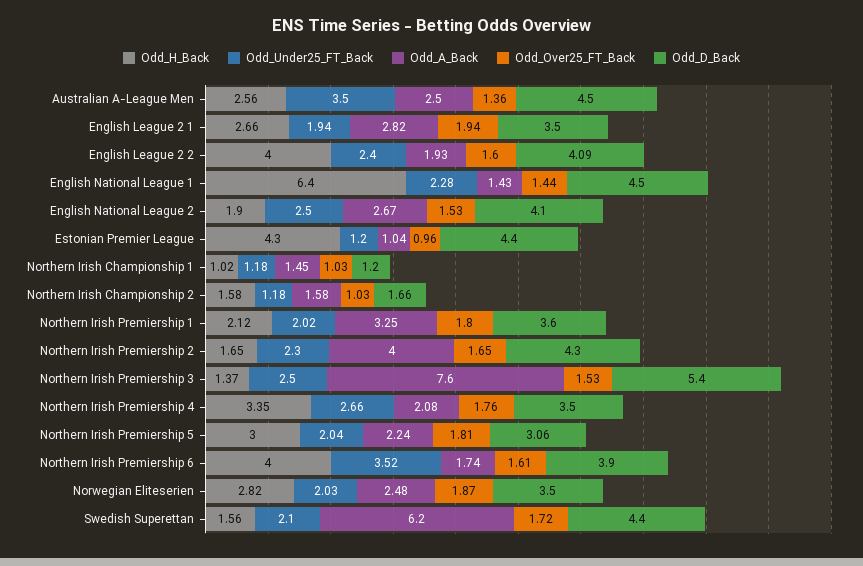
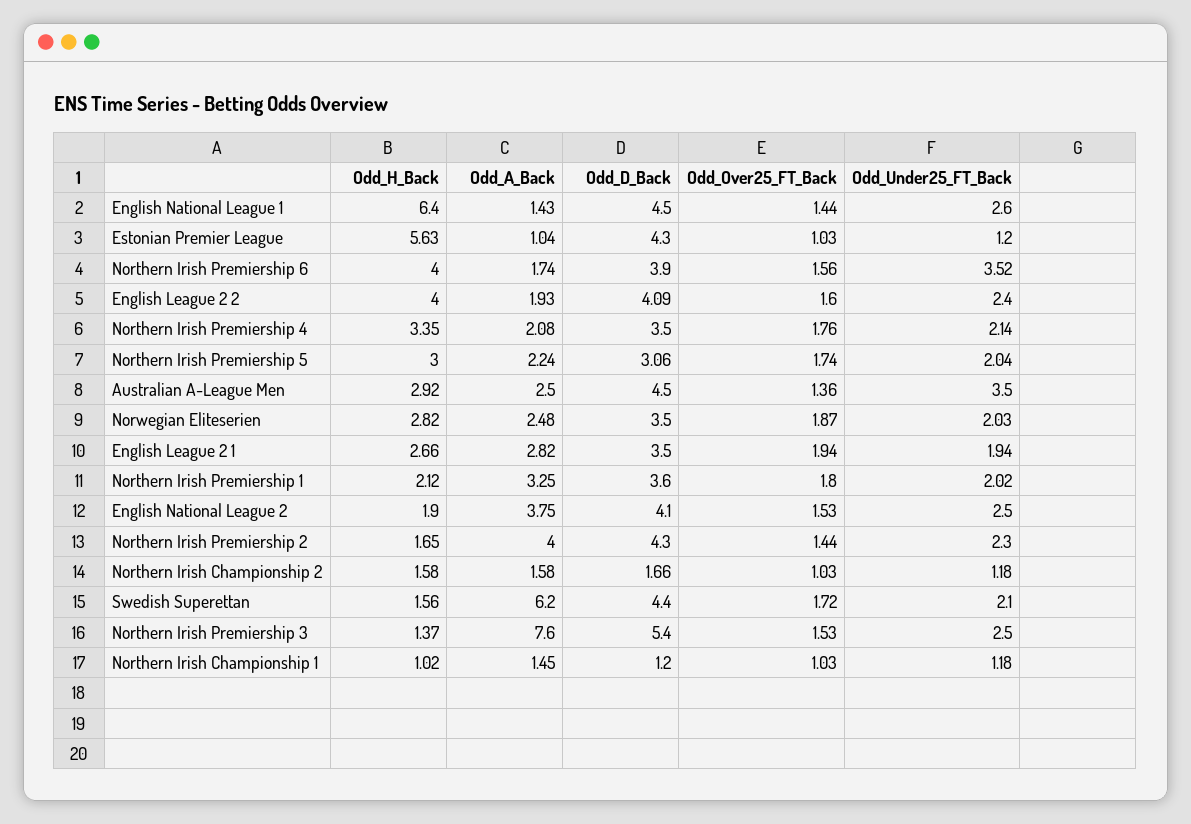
  {
    "Odd_H_Back": {
-     "Australian A-League Men": 2.56,
+     "Australian A-League Men": 2.92,
      "English League 2 1": 2.66,
      "English League 2 2": 4,
      "English National League 1": 6.4,
      "English National League 2": 1.9,
-     "Estonian Premier League": 4.3,
+     "Estonian Premier League": 5.63,
      "Northern Irish Championship 1": 1.02,
      "Northern Irish Championship 2": 1.58,
      "Northern Irish Premiership 1": 2.12,
      "Northern Irish Premiership 2": 1.65,
      "Northern Irish Premiership 3": 1.37,
      "Northern Irish Premiership 4": 3.35,
      "Northern Irish Premiership 5": 3,
      "Northern Irish Premiership 6": 4,
      "Norwegian Eliteserien": 2.82,
      "Swedish Superettan": 1.56
    },
    "Odd_Under25_FT_Back": {
      "Australian A-League Men": 3.5,
      "English League 2 1": 1.94,
      "English League 2 2": 2.4,
-     "English National League 1": 2.28,
+     "English National League 1": 2.6,
      "English National League 2": 2.5,
      "Estonian Premier League": 1.2,
      "Northern Irish Championship 1": 1.18,
      "Northern Irish Championship 2": 1.18,
      "Northern Irish Premiership 1": 2.02,
      "Northern Irish Premiership 2": 2.3,
      "Northern Irish Premiership 3": 2.5,
-     "Northern Irish Premiership 4": 2.66,
+     "Northern Irish Premiership 4": 2.14,
      "Northern Irish Premiership 5": 2.04,
      "Northern Irish Premiership 6": 3.52,
      "Norwegian Eliteserien": 2.03,
      "Swedish Superettan": 2.1
    },
    "Odd_A_Back": {
      "Australian A-League Men": 2.5,
      "English League 2 1": 2.82,
      "English League 2 2": 1.93,
      "English National League 1": 1.43,
-     "English National League 2": 2.67,
+     "English National League 2": 3.75,
      "Estonian Premier League": 1.04,
      "Northern Irish Championship 1": 1.45,
      "Northern Irish Championship 2": 1.58,
      "Northern Irish Premiership 1": 3.25,
      "Northern Irish Premiership 2": 4,
      "Northern Irish Premiership 3": 7.6,
      "Northern Irish Premiership 4": 2.08,
      "Northern Irish Premiership 5": 2.24,
      "Northern Irish Premiership 6": 1.74,
      "Norwegian Eliteserien": 2.48,
      "Swedish Superettan": 6.2
    },
    "Odd_Over25_FT_Back": {
      "Australian A-League Men": 1.36,
      "English League 2 1": 1.94,
      "English League 2 2": 1.6,
      "English National League 1": 1.44,
      "English National League 2": 1.53,
-     "Estonian Premier League": 0.96,
+     "Estonian Premier League": 1.03,
      "Northern Irish Championship 1": 1.03,
      "Northern Irish Championship 2": 1.03,
      "Northern Irish Premiership 1": 1.8,
-     "Northern Irish Premiership 2": 1.65,
+     "Northern Irish Premiership 2": 1.44,
      "Northern Irish Premiership 3": 1.53,
      "Northern Irish Premiership 4": 1.76,
-     "Northern Irish Premiership 5": 1.81,
+     "Northern Irish Premiership 5": 1.74,
-     "Northern Irish Premiership 6": 1.61,
+     "Northern Irish Premiership 6": 1.56,
      "Norwegian Eliteserien": 1.87,
      "Swedish Superettan": 1.72
    },
    "Odd_D_Back": {
      "Australian A-League Men": 4.5,
      "English League 2 1": 3.5,
      "English League 2 2": 4.09,
      "English National League 1": 4.5,
      "English National League 2": 4.1,
-     "Estonian Premier League": 4.4,
+     "Estonian Premier League": 4.3,
      "Northern Irish Championship 1": 1.2,
      "Northern Irish Championship 2": 1.66,
      "Northern Irish Premiership 1": 3.6,
      "Northern Irish Premiership 2": 4.3,
      "Northern Irish Premiership 3": 5.4,
      "Northern Irish Premiership 4": 3.5,
      "Northern Irish Premiership 5": 3.06,
      "Northern Irish Premiership 6": 3.9,
      "Norwegian Eliteserien": 3.5,
      "Swedish Superettan": 4.4
    }
  }

